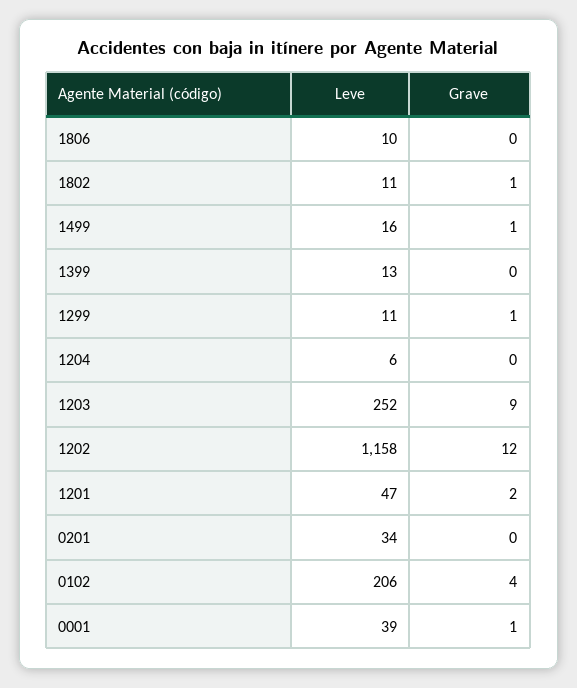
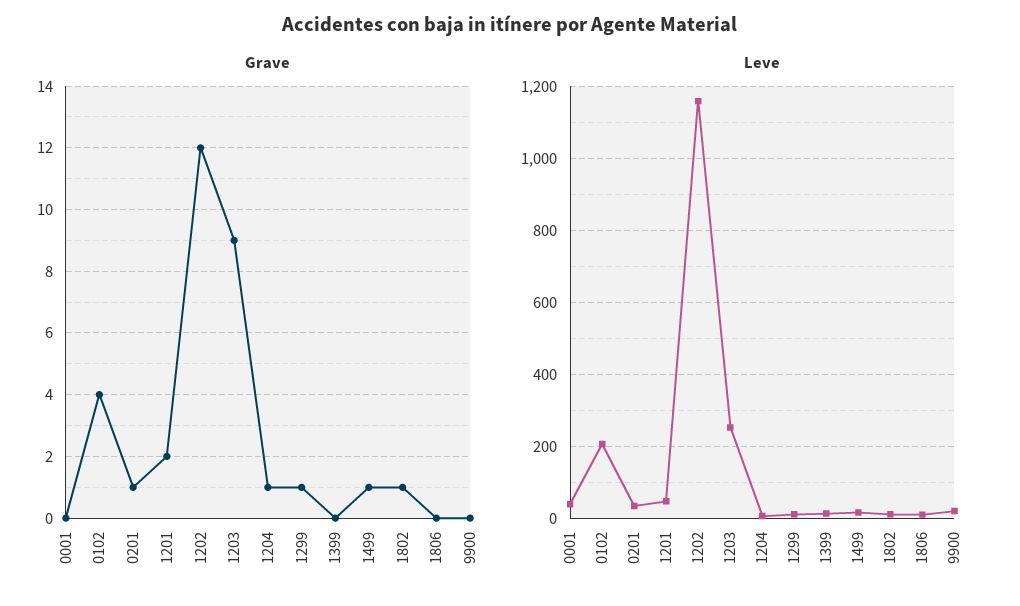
  {
    "Leve": {
      "1806": 10,
      "1802": 11,
      "1499": 16,
      "1399": 13,
      "1299": 11,
      "1204": 6,
      "1203": 252,
      "1202": 1158,
      "1201": 47,
      "0201": 34,
      "0102": 206,
-     "0001": 39
+     "0001": 39,
+     "9900": 20
    },
    "Grave": {
      "1806": 0,
      "1802": 1,
      "1499": 1,
      "1399": 0,
      "1299": 1,
-     "1204": 0,
+     "1204": 1,
      "1203": 9,
      "1202": 12,
      "1201": 2,
-     "0201": 0,
+     "0201": 1,
      "0102": 4,
-     "0001": 1
+     "0001": 0,
+     "9900": 0
    }
  }

